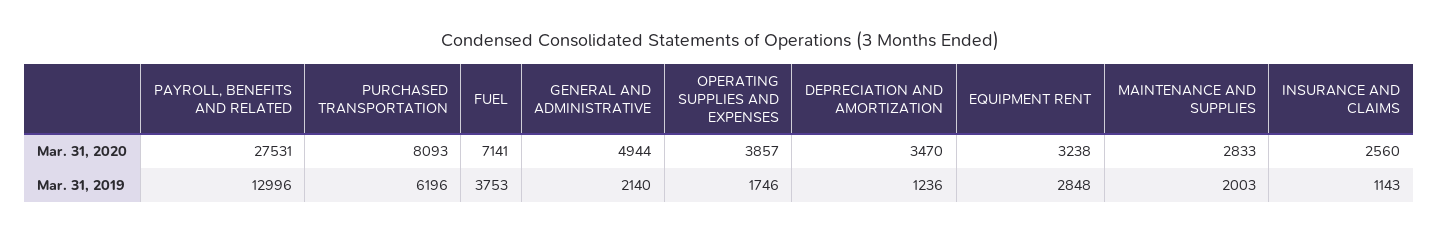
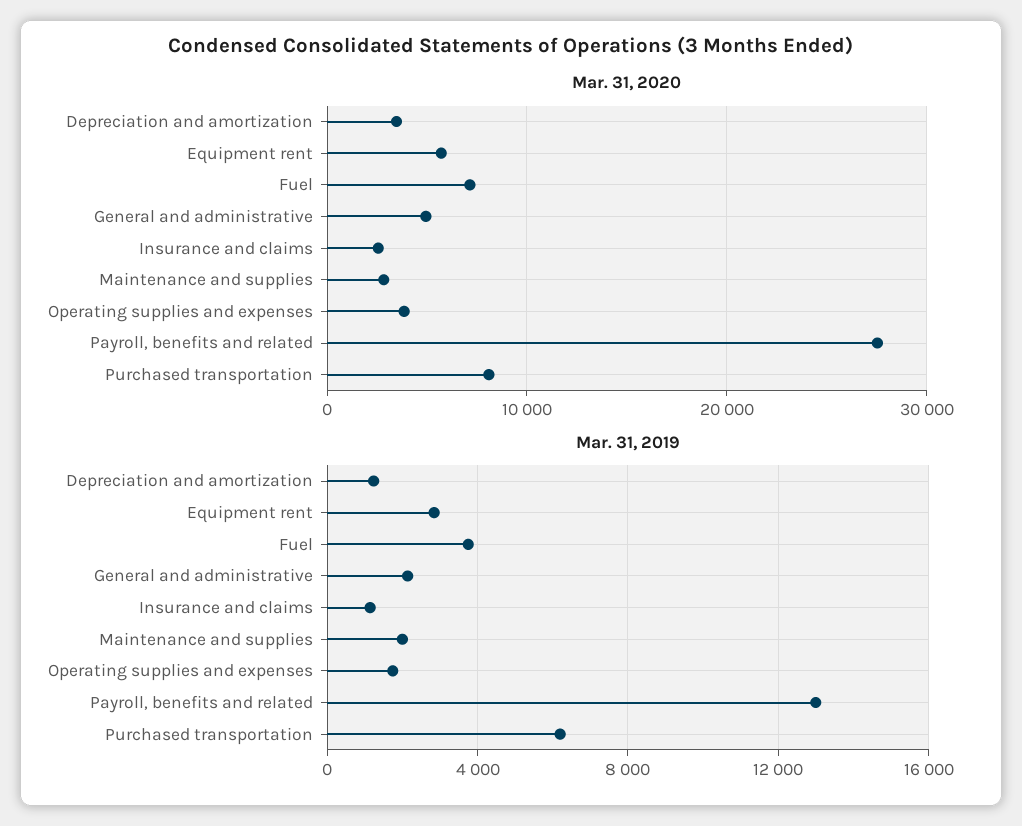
  {
    "Mar. 31, 2020": {
      "PAYROLL, BENEFITS AND RELATED": 27531,
      "PURCHASED TRANSPORTATION": 8093,
      "FUEL": 7141,
      "GENERAL AND ADMINISTRATIVE": 4944,
      "OPERATING SUPPLIES AND EXPENSES": 3857,
      "DEPRECIATION AND AMORTIZATION": 3470,
-     "EQUIPMENT RENT": 3238,
+     "EQUIPMENT RENT": 6000,
      "MAINTENANCE AND SUPPLIES": 2833,
      "INSURANCE AND CLAIMS": 2560
    },
    "Mar. 31, 2019": {
      "PAYROLL, BENEFITS AND RELATED": 12996,
      "PURCHASED TRANSPORTATION": 6196,
      "FUEL": 3753,
      "GENERAL AND ADMINISTRATIVE": 2140,
      "OPERATING SUPPLIES AND EXPENSES": 1746,
      "DEPRECIATION AND AMORTIZATION": 1236,
      "EQUIPMENT RENT": 2848,
      "MAINTENANCE AND SUPPLIES": 2003,
      "INSURANCE AND CLAIMS": 1143
    }
  }

